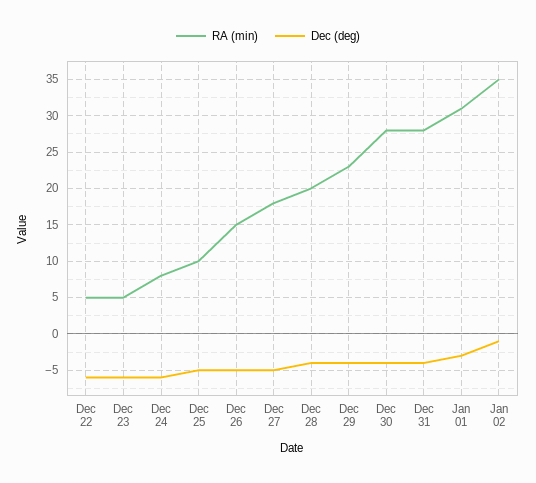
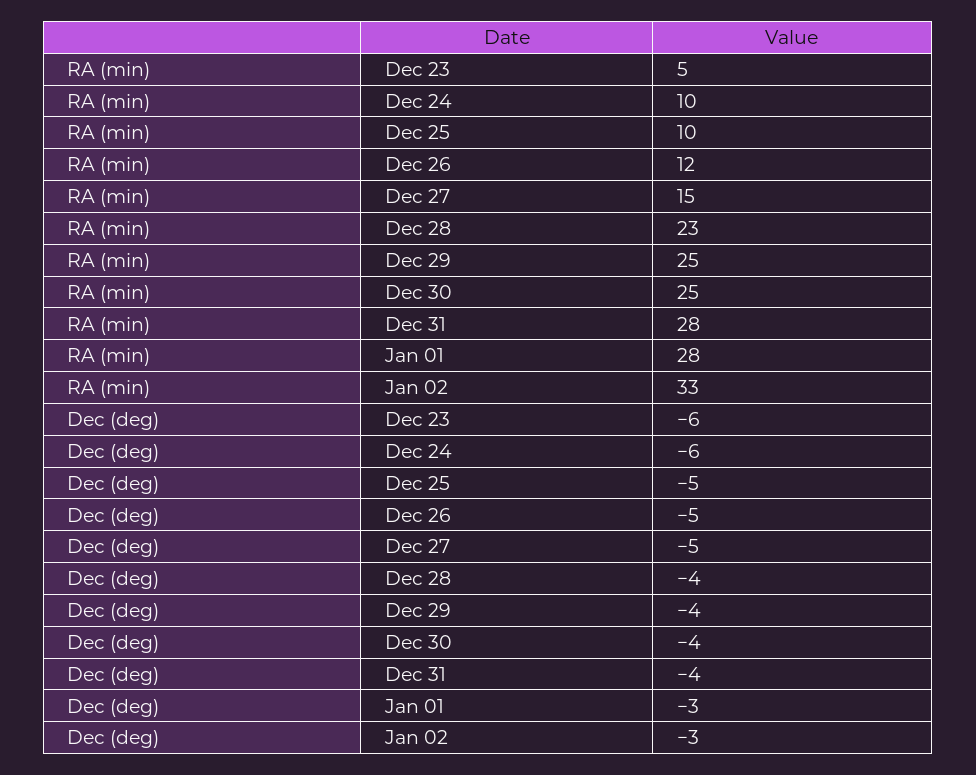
  {
    "RA (min)": {
-     "Dec 22": 5,
      "Dec 23": 5,
-     "Dec 24": 8,
+     "Dec 24": 10,
      "Dec 25": 10,
-     "Dec 26": 15,
+     "Dec 26": 12,
-     "Dec 27": 18,
+     "Dec 27": 15,
-     "Dec 28": 20,
+     "Dec 28": 23,
-     "Dec 29": 23,
+     "Dec 29": 25,
-     "Dec 30": 28,
+     "Dec 30": 25,
      "Dec 31": 28,
-     "Jan 01": 31,
+     "Jan 01": 28,
-     "Jan 02": 35
+     "Jan 02": 33
    },
    "Dec (deg)": {
-     "Dec 22": -6,
      "Dec 23": -6,
      "Dec 24": -6,
      "Dec 25": -5,
      "Dec 26": -5,
      "Dec 27": -5,
      "Dec 28": -4,
      "Dec 29": -4,
      "Dec 30": -4,
      "Dec 31": -4,
      "Jan 01": -3,
-     "Jan 02": -1
+     "Jan 02": -3
    }
  }

